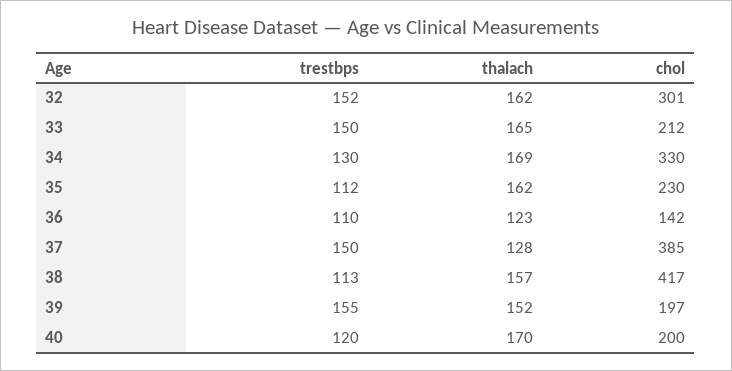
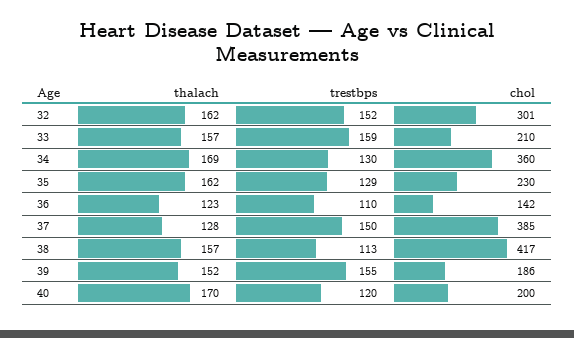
  {
    "trestbps": {
      "32": 152,
-     "33": 150,
+     "33": 159,
      "34": 130,
-     "35": 112,
+     "35": 129,
      "36": 110,
      "37": 150,
      "38": 113,
      "39": 155,
      "40": 120
    },
    "thalach": {
      "32": 162,
-     "33": 165,
+     "33": 157,
      "34": 169,
      "35": 162,
      "36": 123,
      "37": 128,
      "38": 157,
      "39": 152,
      "40": 170
    },
    "chol": {
      "32": 301,
-     "33": 212,
+     "33": 210,
-     "34": 330,
+     "34": 360,
      "35": 230,
      "36": 142,
      "37": 385,
      "38": 417,
-     "39": 197,
+     "39": 186,
      "40": 200
    }
  }

